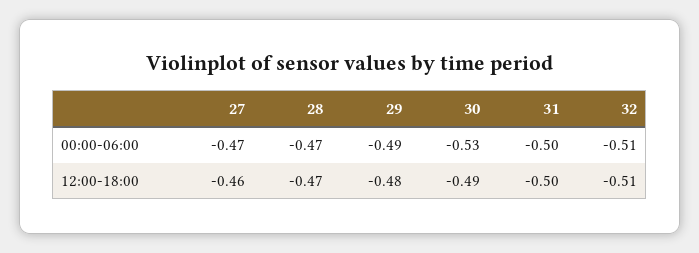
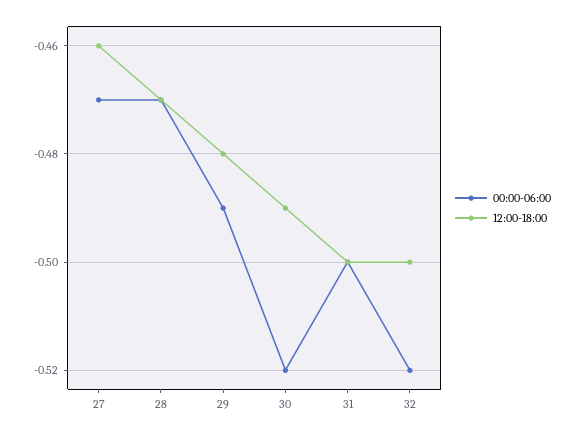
  {
    "00:00-06:00": {
      "27": -0.47,
      "28": -0.47,
      "29": -0.49,
-     "30": -0.53,
+     "30": -0.52,
      "31": -0.5,
-     "32": -0.51
+     "32": -0.52
    },
    "12:00-18:00": {
      "27": -0.46,
      "28": -0.47,
      "29": -0.48,
      "30": -0.49,
      "31": -0.5,
-     "32": -0.51
+     "32": -0.5
    }
  }

